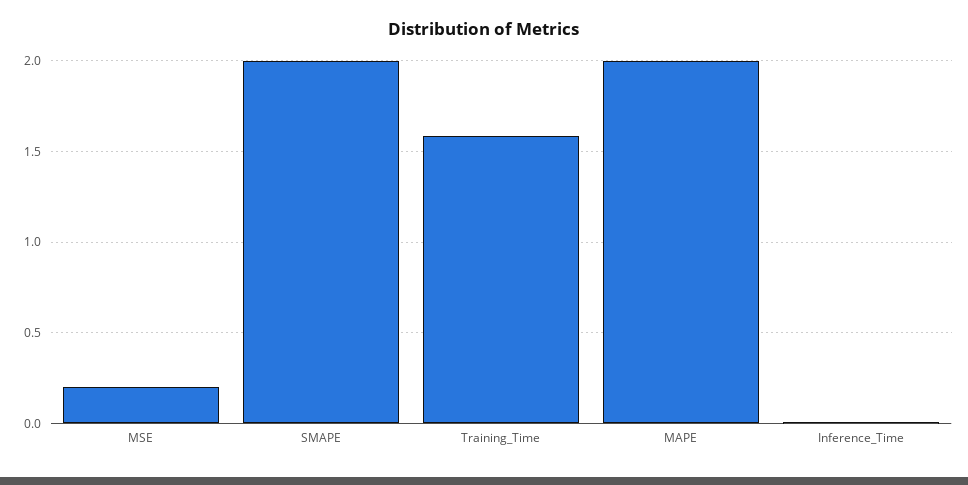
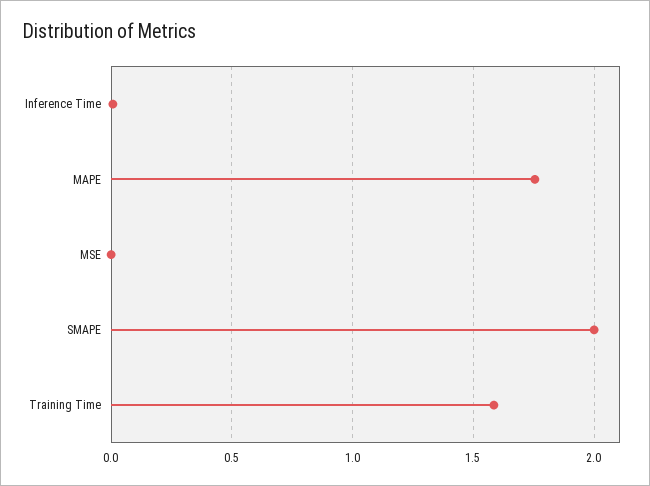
  {
-   "MSE": 0.2,
+   "MSE": 0,
    "SMAPE": 2,
    "Training_Time": 1.6,
-   "MAPE": 2,
+   "MAPE": 1.75,
    "Inference_Time": 0
  }

